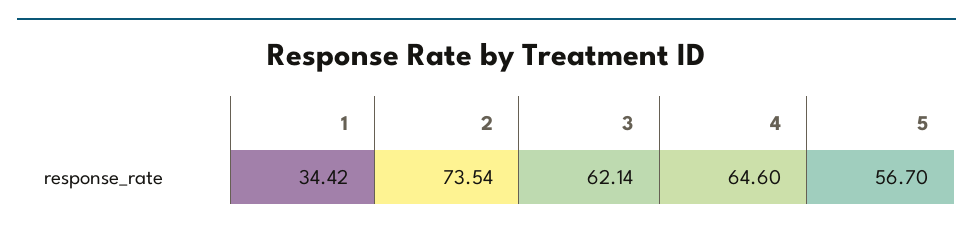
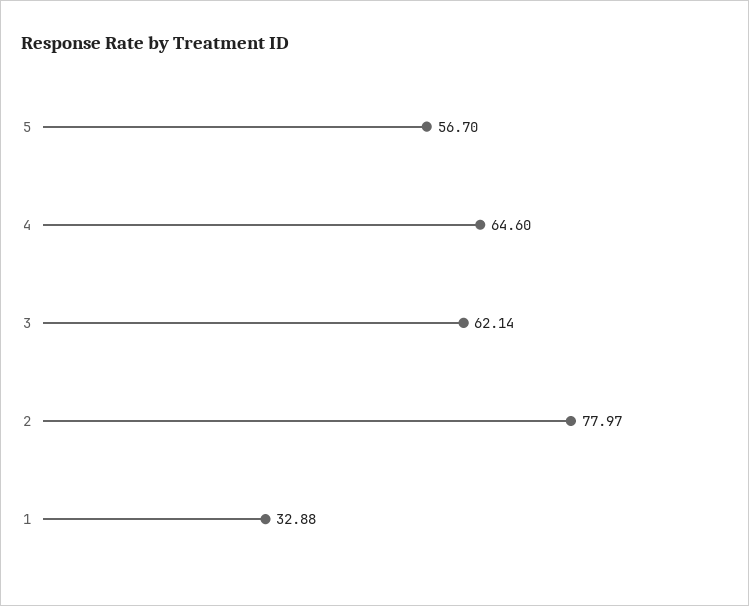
  {
-   "1": 34.42,
+   "1": 32.88,
-   "2": 73.54,
+   "2": 77.97,
    "3": 62.14,
    "4": 64.6,
    "5": 56.7
  }

